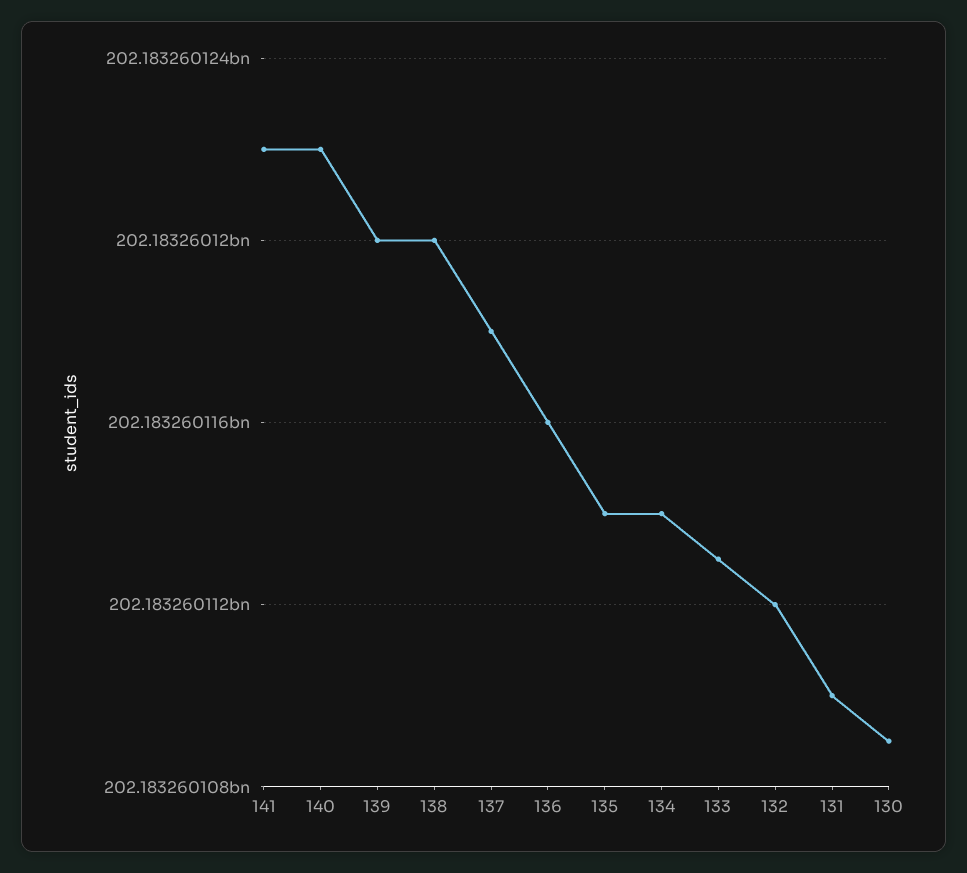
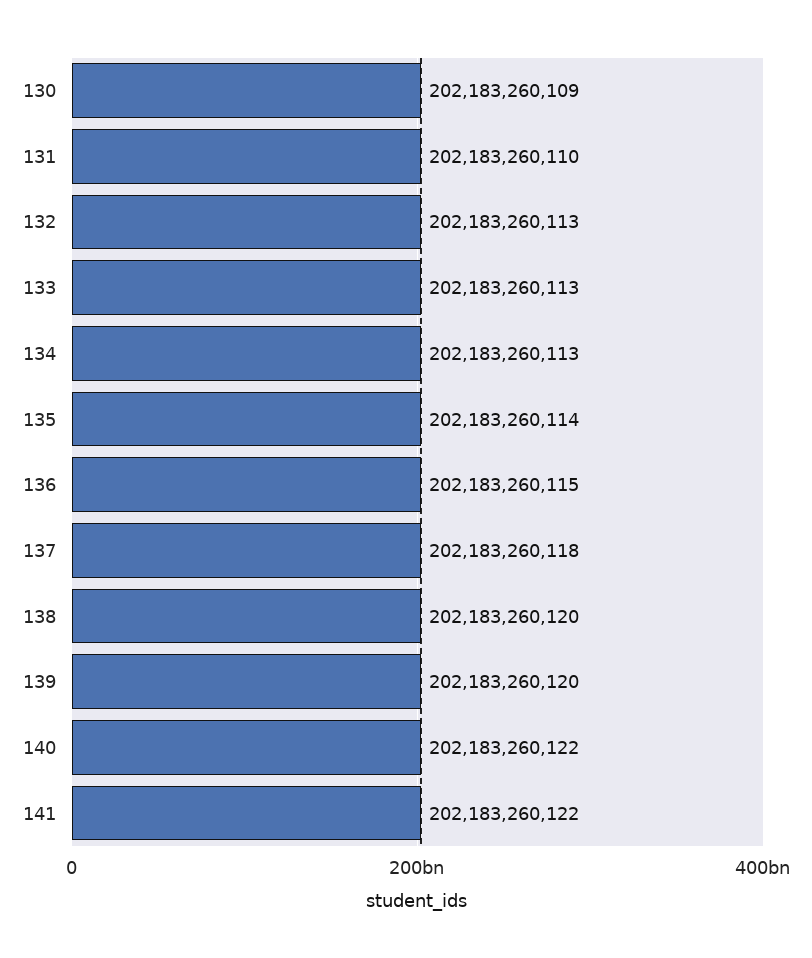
  {
    "141": 202183260122,
    "140": 202183260122,
    "139": 202183260120,
    "138": 202183260120,
    "137": 202183260118,
-   "136": 202183260116,
+   "136": 202183260115,
    "135": 202183260114,
-   "134": 202183260114,
+   "134": 202183260113,
    "133": 202183260113,
-   "132": 202183260112,
+   "132": 202183260113,
    "131": 202183260110,
    "130": 202183260109
  }

